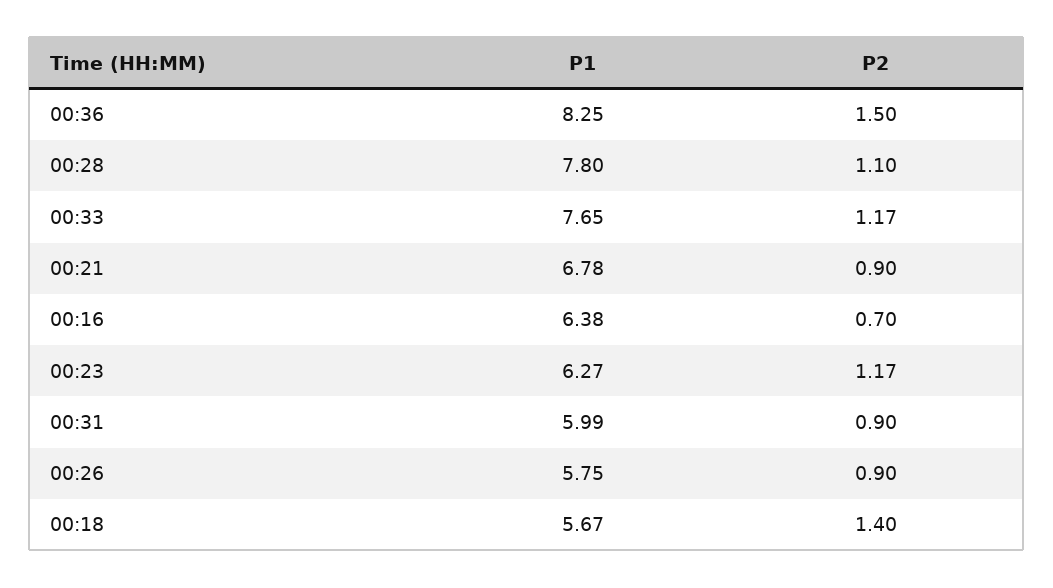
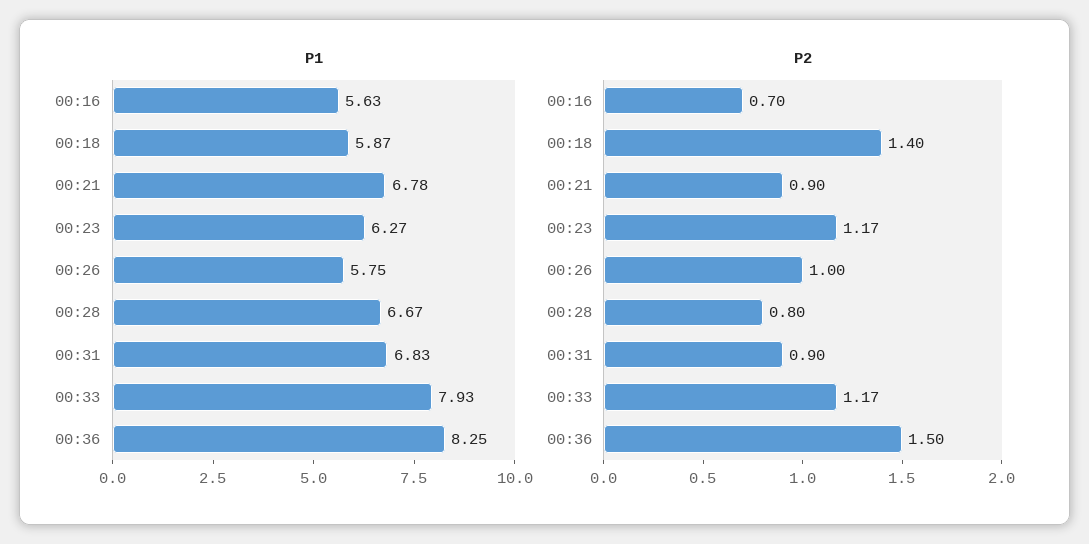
  {
    "P1": {
      "00:36": 8.25,
-     "00:28": 7.8,
+     "00:28": 6.67,
-     "00:33": 7.65,
+     "00:33": 7.93,
      "00:21": 6.78,
-     "00:16": 6.38,
+     "00:16": 5.63,
      "00:23": 6.27,
-     "00:31": 5.99,
+     "00:31": 6.83,
      "00:26": 5.75,
-     "00:18": 5.67
+     "00:18": 5.87
    },
    "P2": {
      "00:36": 1.5,
-     "00:28": 1.1,
+     "00:28": 0.8,
      "00:33": 1.17,
      "00:21": 0.9,
      "00:16": 0.7,
      "00:23": 1.17,
      "00:31": 0.9,
-     "00:26": 0.9,
+     "00:26": 1,
      "00:18": 1.4
    }
  }

